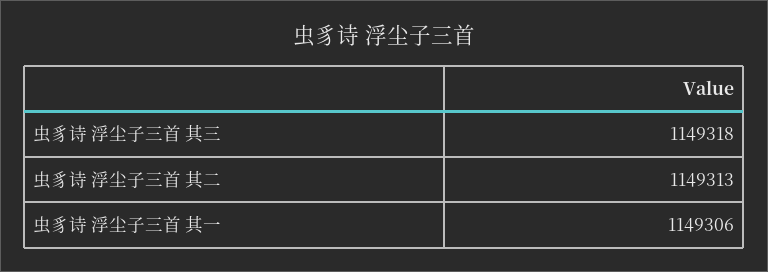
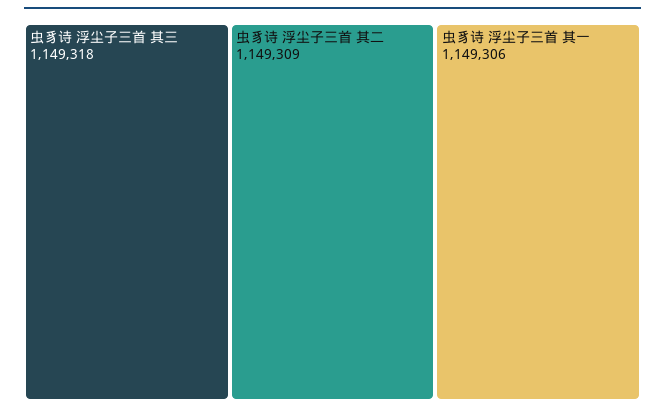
  {
    "虫豸诗 浮尘子三首 其三": 1149318,
-   "虫豸诗 浮尘子三首 其二": 1149313,
+   "虫豸诗 浮尘子三首 其二": 1149309,
    "虫豸诗 浮尘子三首 其一": 1149306
  }

